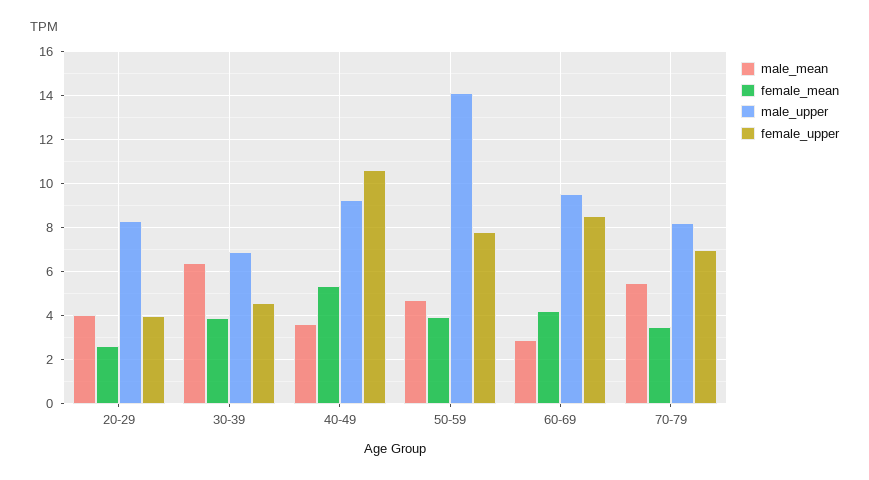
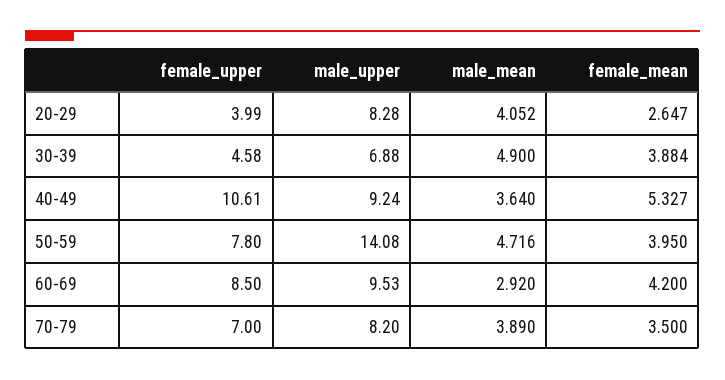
  {
    "male_mean": {
      "20-29": 4.052,
-     "30-39": 6.5,
+     "30-39": 4.9,
      "40-49": 3.64,
      "50-59": 4.716,
      "60-69": 2.92,
-     "70-79": 5.5
+     "70-79": 3.89
    },
    "female_mean": {
      "20-29": 2.647,
      "30-39": 3.884,
      "40-49": 5.327,
      "50-59": 3.95,
      "60-69": 4.2,
      "70-79": 3.5
    },
    "male_upper": {
      "20-29": 8.28,
      "30-39": 6.88,
      "40-49": 9.24,
      "50-59": 14.08,
      "60-69": 9.53,
      "70-79": 8.2
    },
    "female_upper": {
      "20-29": 3.99,
      "30-39": 4.58,
      "40-49": 10.61,
      "50-59": 7.8,
      "60-69": 8.5,
      "70-79": 7
    }
  }

